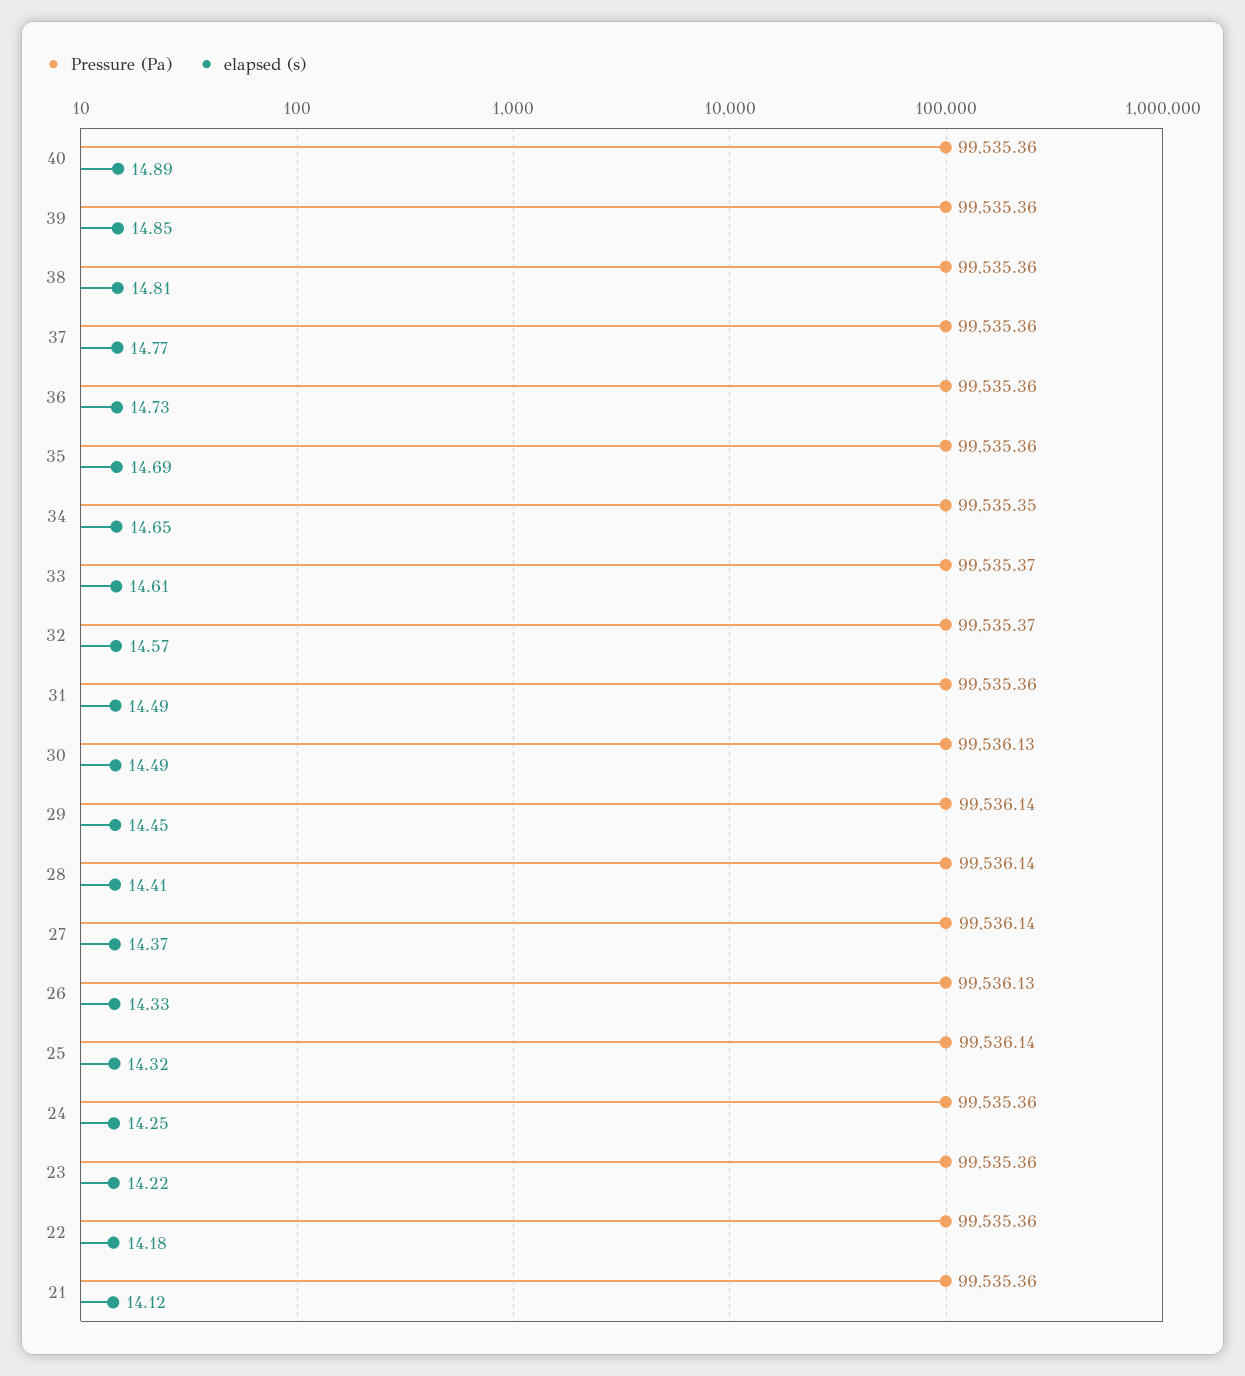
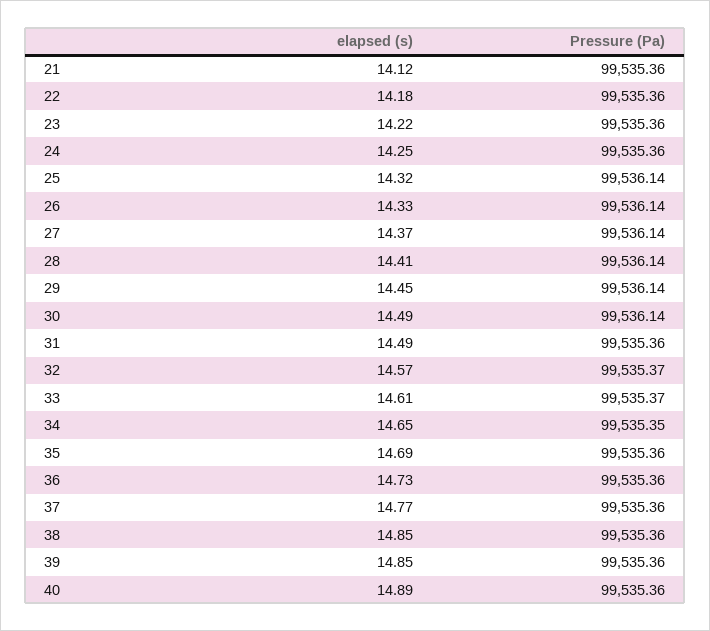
  {
    "Pressure (Pa)": {
      "40": 99535.36,
      "39": 99535.36,
      "38": 99535.36,
      "37": 99535.36,
      "36": 99535.36,
      "35": 99535.36,
      "34": 99535.35,
      "33": 99535.37,
      "32": 99535.37,
      "31": 99535.36,
-     "30": 99536.13,
+     "30": 99536.14,
      "29": 99536.14,
      "28": 99536.14,
      "27": 99536.14,
-     "26": 99536.13,
+     "26": 99536.14,
      "25": 99536.14,
      "24": 99535.36,
      "23": 99535.36,
      "22": 99535.36,
      "21": 99535.36
    },
    "elapsed (s)": {
      "40": 14.89,
      "39": 14.85,
-     "38": 14.81,
+     "38": 14.85,
      "37": 14.77,
      "36": 14.73,
      "35": 14.69,
      "34": 14.65,
      "33": 14.61,
      "32": 14.57,
      "31": 14.49,
      "30": 14.49,
      "29": 14.45,
      "28": 14.41,
      "27": 14.37,
      "26": 14.33,
      "25": 14.32,
      "24": 14.25,
      "23": 14.22,
      "22": 14.18,
      "21": 14.12
    }
  }

